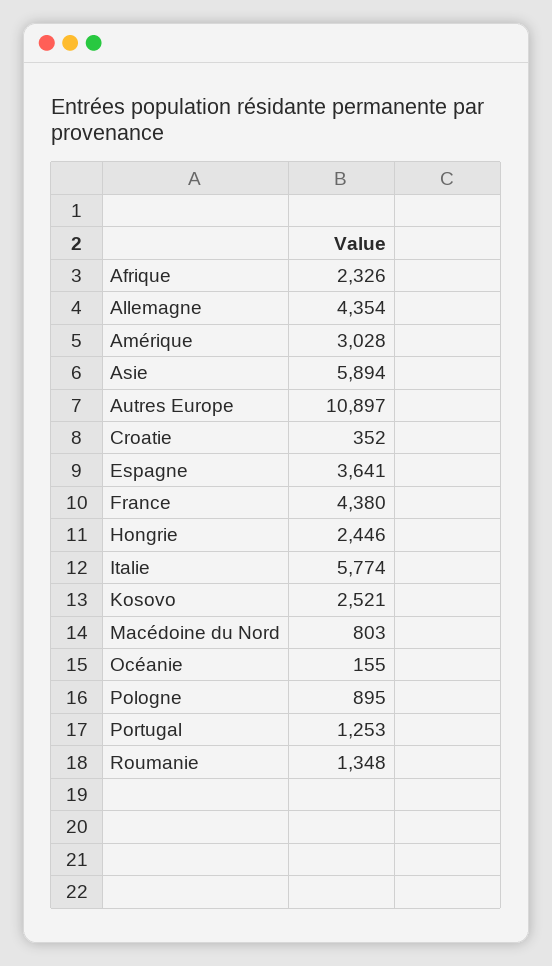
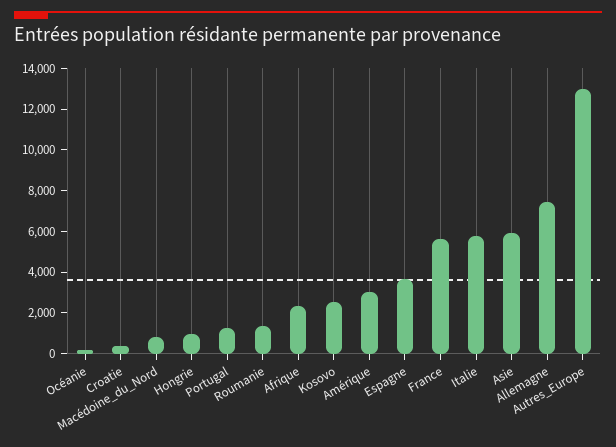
  {
    "Afrique": 2326,
-   "Allemagne": 4354,
+   "Allemagne": 7500,
    "Amérique": 3028,
    "Asie": 5894,
-   "Autres Europe": 10897,
+   "Autres Europe": 13000,
    "Croatie": 352,
    "Espagne": 3641,
-   "France": 4380,
+   "France": 5500,
-   "Hongrie": 2446,
+   "Hongrie": 1000,
    "Italie": 5774,
    "Kosovo": 2521,
    "Macédoine du Nord": 803,
    "Océanie": 155,
-   "Pologne": 895,
    "Portugal": 1253,
    "Roumanie": 1348
  }

